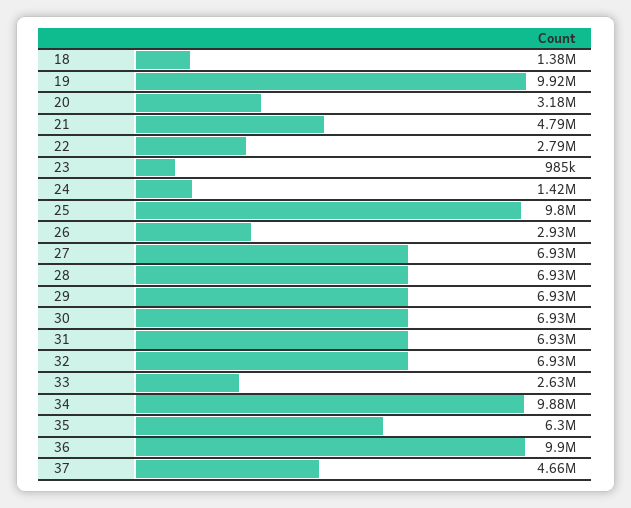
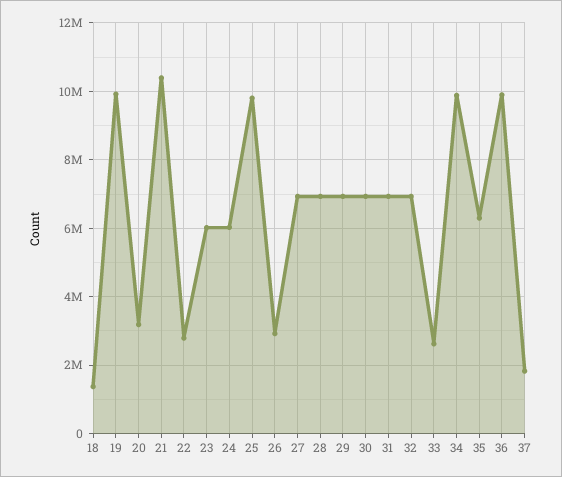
  {
    "18": 1380000,
    "19": 9920000,
    "20": 3180000,
-   "21": 4790000,
+   "21": 10400000,
    "22": 2790000,
-   "23": 985000,
+   "23": 6000000,
-   "24": 1420000,
+   "24": 6000000,
    "25": 9800000,
    "26": 2930000,
    "27": 6930000,
    "28": 6930000,
    "29": 6930000,
    "30": 6930000,
    "31": 6930000,
    "32": 6930000,
    "33": 2630000,
    "34": 9880000,
    "35": 6300000,
    "36": 9900000,
-   "37": 4660000
+   "37": 1800000
  }

